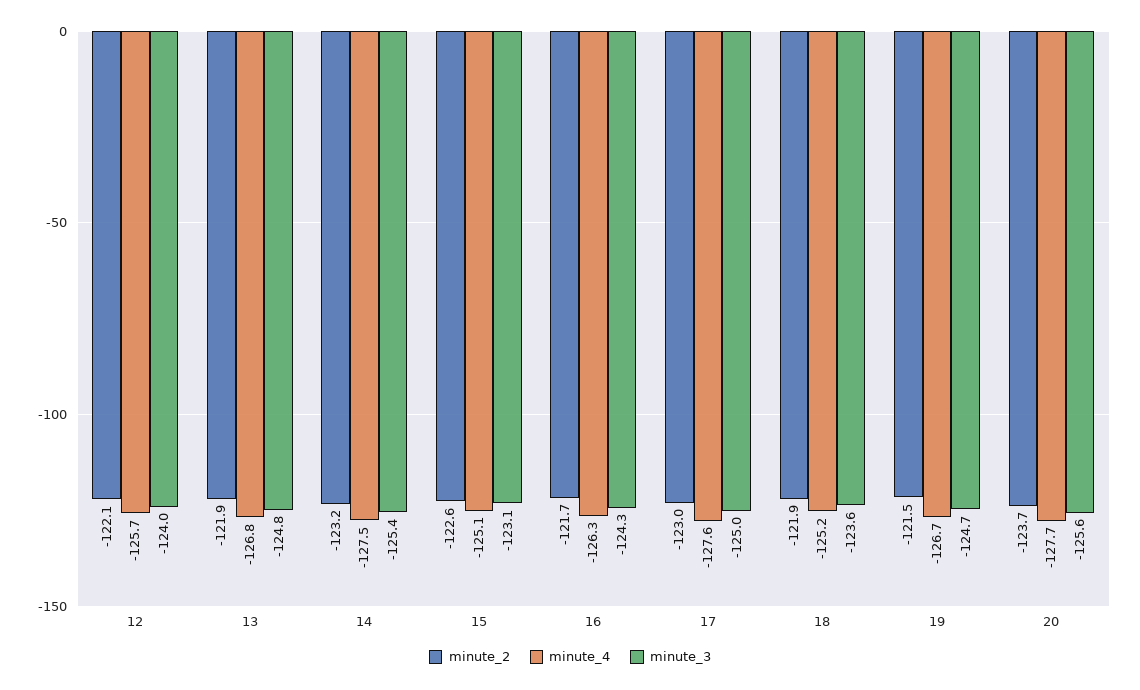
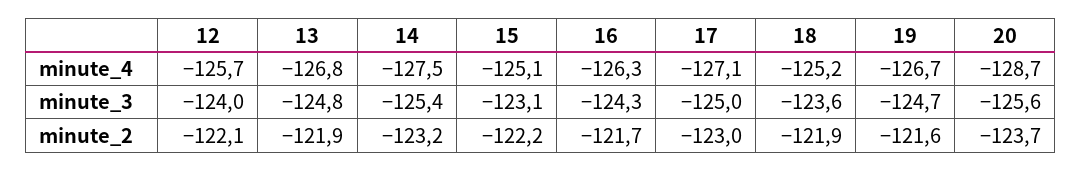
  {
    "minute_2": {
      "12": -122.1,
      "13": -121.9,
      "14": -123.2,
-     "15": -122.6,
+     "15": -122.2,
      "16": -121.7,
      "17": -123,
      "18": -121.9,
-     "19": -121.5,
+     "19": -121.6,
      "20": -123.7
    },
    "minute_4": {
      "12": -125.7,
      "13": -126.8,
      "14": -127.5,
      "15": -125.1,
      "16": -126.3,
-     "17": -127.6,
+     "17": -127.1,
      "18": -125.2,
      "19": -126.7,
-     "20": -127.7
+     "20": -128.7
    },
    "minute_3": {
      "12": -124,
      "13": -124.8,
      "14": -125.4,
      "15": -123.1,
      "16": -124.3,
      "17": -125,
      "18": -123.6,
      "19": -124.7,
      "20": -125.6
    }
  }

